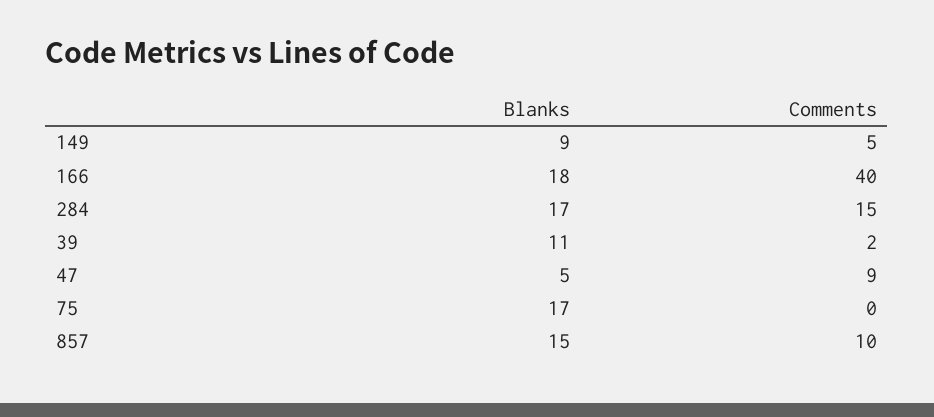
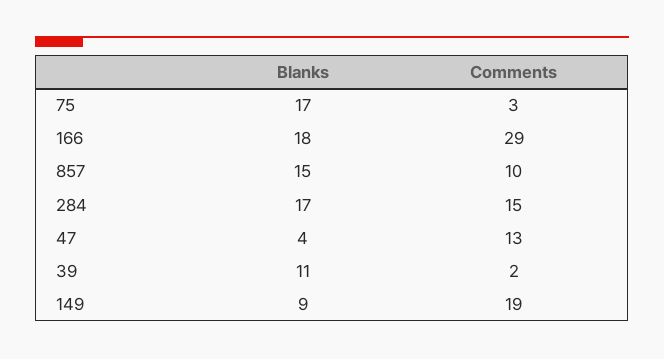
  {
    "Blanks": {
      "149": 9,
      "166": 18,
      "284": 17,
      "39": 11,
-     "47": 5,
+     "47": 4,
      "75": 17,
      "857": 15
    },
    "Comments": {
-     "149": 5,
+     "149": 19,
-     "166": 40,
+     "166": 29,
      "284": 15,
      "39": 2,
-     "47": 9,
+     "47": 13,
-     "75": 0,
+     "75": 3,
      "857": 10
    }
  }

